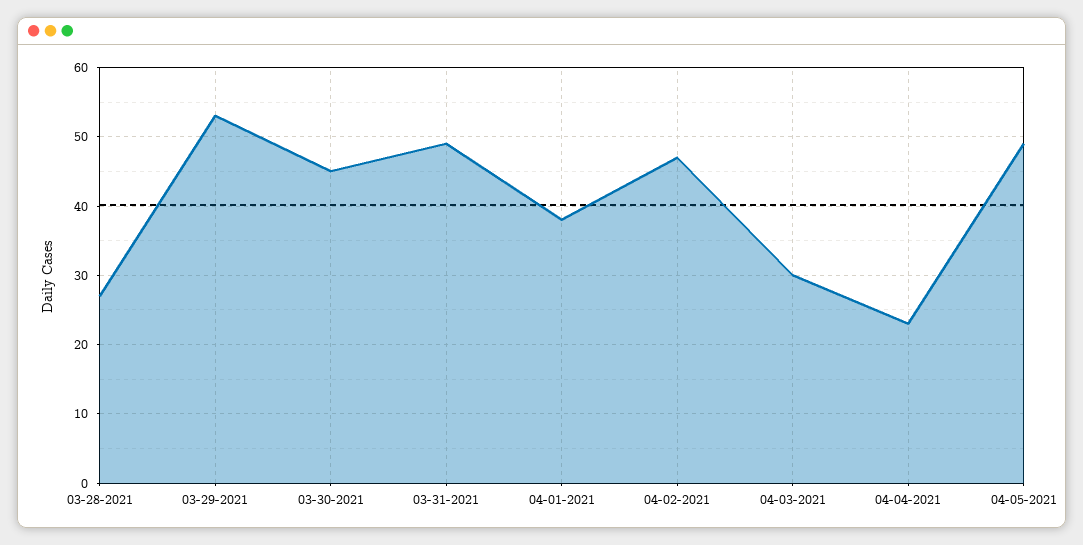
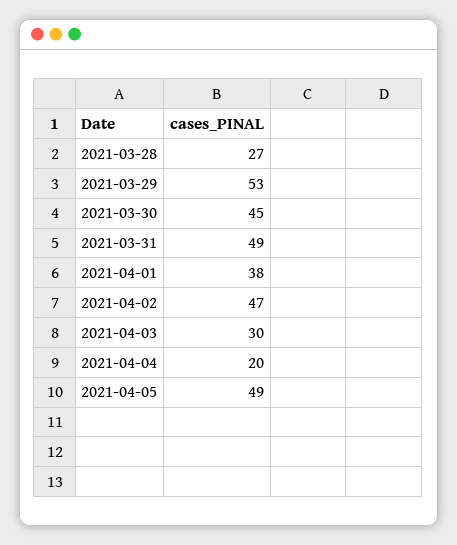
  {
    "03-28-2021": 27,
    "03-29-2021": 53,
    "03-30-2021": 45,
    "03-31-2021": 49,
    "04-01-2021": 38,
    "04-02-2021": 47,
    "04-03-2021": 30,
-   "04-04-2021": 23,
+   "04-04-2021": 20,
    "04-05-2021": 49
  }

